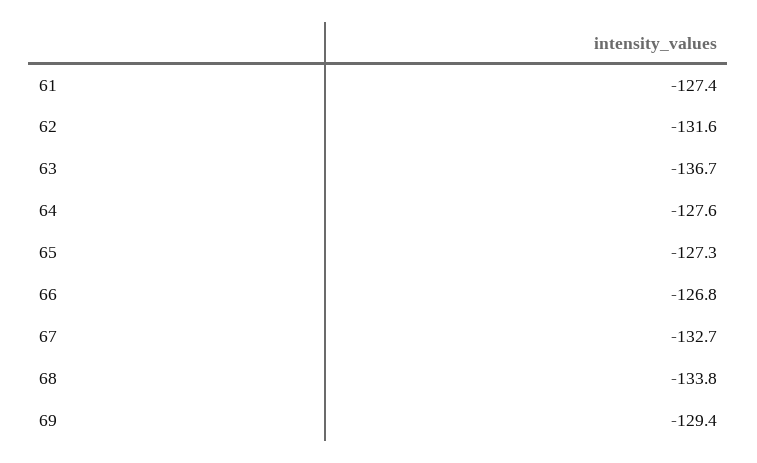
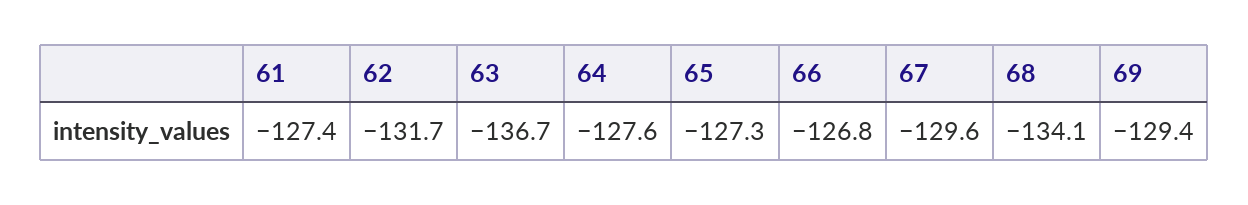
  {
    "61": -127.4,
-   "62": -131.6,
+   "62": -131.7,
    "63": -136.7,
    "64": -127.6,
    "65": -127.3,
    "66": -126.8,
-   "67": -132.7,
+   "67": -129.6,
-   "68": -133.8,
+   "68": -134.1,
    "69": -129.4
  }

